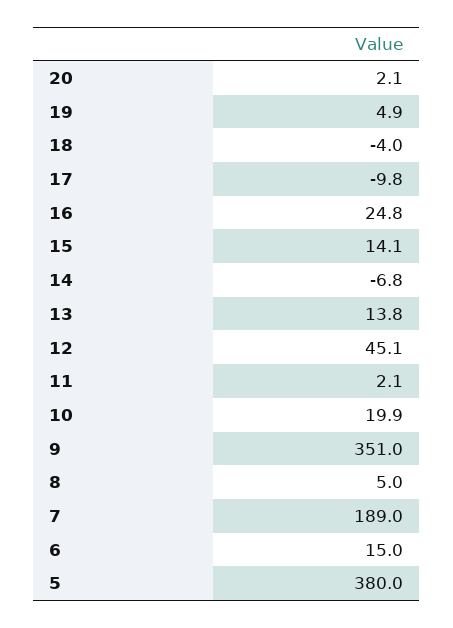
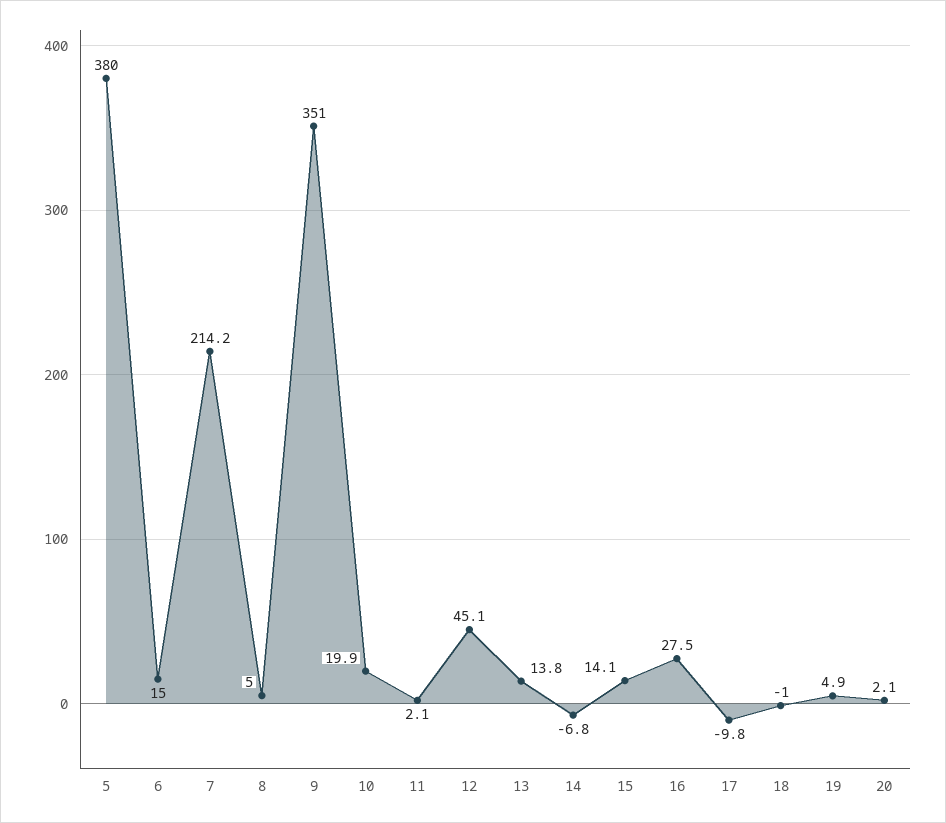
  {
    "20": 2.1,
    "19": 4.9,
-   "18": -4,
+   "18": -1,
    "17": -9.8,
-   "16": 24.8,
+   "16": 27.5,
    "15": 14.1,
    "14": -6.8,
    "13": 13.8,
    "12": 45.1,
    "11": 2.1,
    "10": 19.9,
    "9": 351,
    "8": 5,
-   "7": 189,
+   "7": 214.2,
    "6": 15,
    "5": 380
  }

